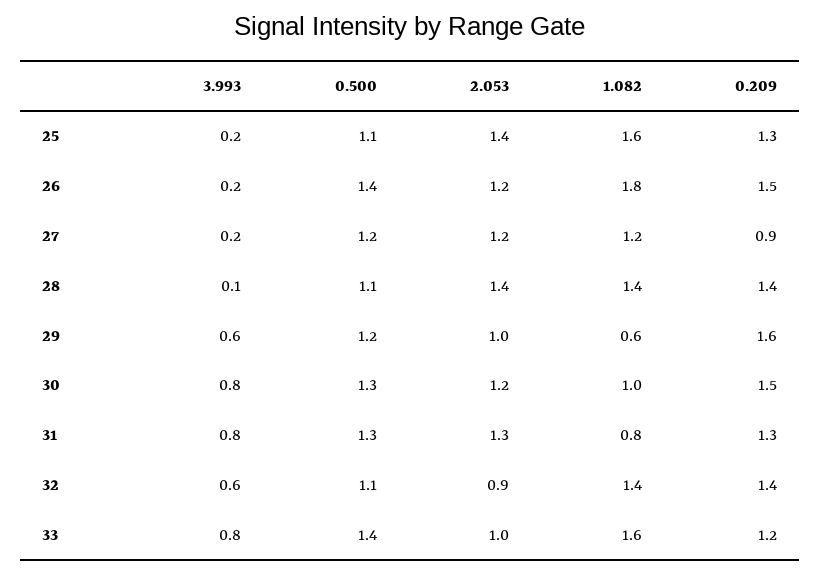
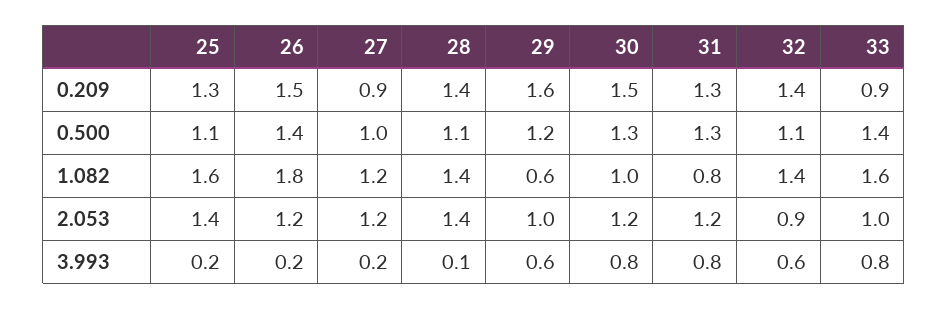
  {
    "3.993": {
      "25": 0.2,
      "26": 0.2,
      "27": 0.2,
      "28": 0.1,
      "29": 0.6,
      "30": 0.8,
      "31": 0.8,
      "32": 0.6,
      "33": 0.8
    },
    "0.500": {
      "25": 1.1,
      "26": 1.4,
-     "27": 1.2,
+     "27": 1,
      "28": 1.1,
      "29": 1.2,
      "30": 1.3,
      "31": 1.3,
      "32": 1.1,
      "33": 1.4
    },
    "2.053": {
      "25": 1.4,
      "26": 1.2,
      "27": 1.2,
      "28": 1.4,
      "29": 1,
      "30": 1.2,
-     "31": 1.3,
+     "31": 1.2,
      "32": 0.9,
      "33": 1
    },
    "1.082": {
      "25": 1.6,
      "26": 1.8,
      "27": 1.2,
      "28": 1.4,
      "29": 0.6,
      "30": 1,
      "31": 0.8,
      "32": 1.4,
      "33": 1.6
    },
    "0.209": {
      "25": 1.3,
      "26": 1.5,
      "27": 0.9,
      "28": 1.4,
      "29": 1.6,
      "30": 1.5,
      "31": 1.3,
      "32": 1.4,
-     "33": 1.2
+     "33": 0.9
    }
  }

